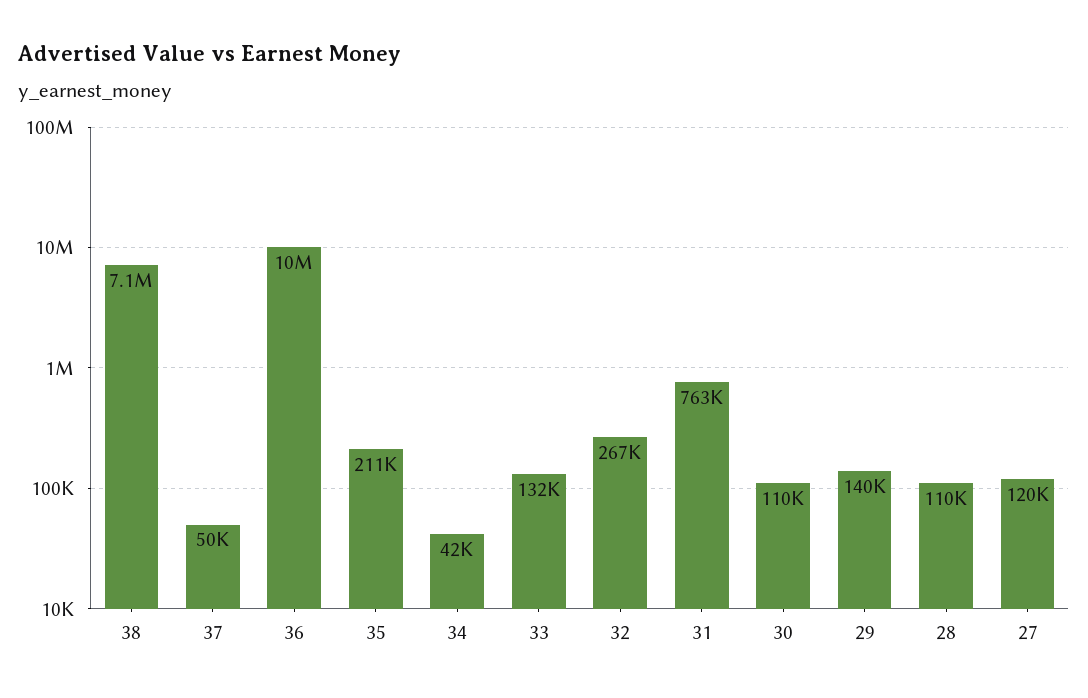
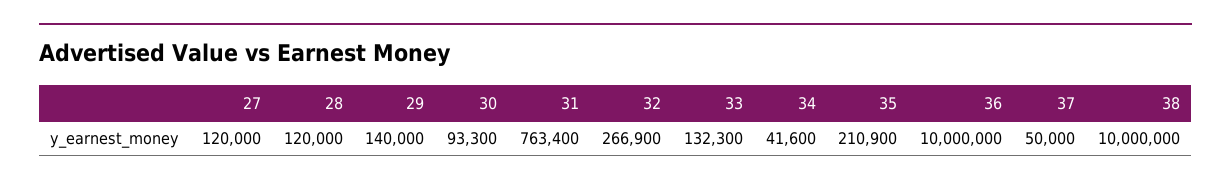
  {
-   "38": 7100000,
+   "38": 10000000,
    "37": 50000,
    "36": 10000000,
    "35": 210900,
    "34": 41600,
    "33": 132300,
    "32": 266900,
    "31": 763400,
-   "30": 110000,
+   "30": 93300,
    "29": 140000,
-   "28": 110000,
+   "28": 120000,
    "27": 120000
  }

